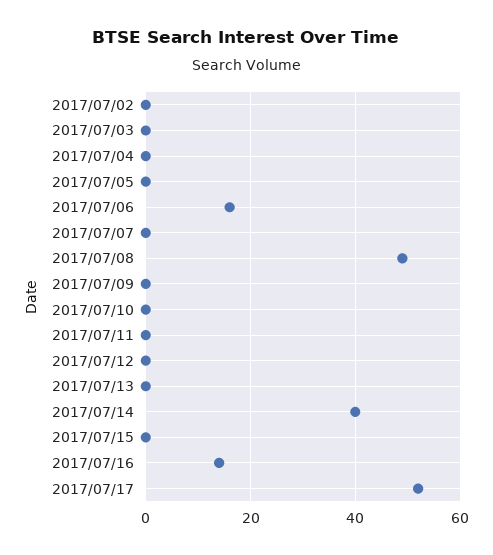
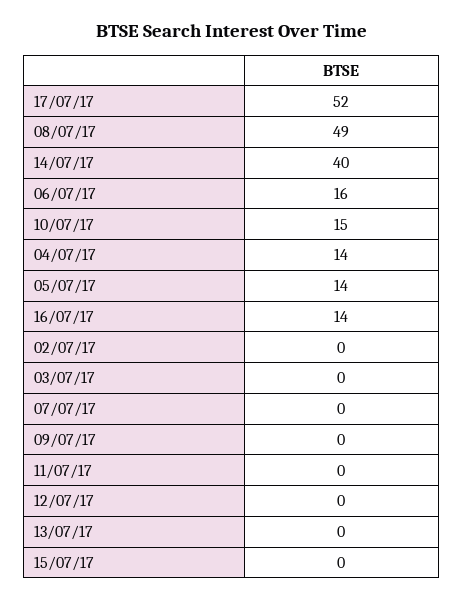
  {
    "2017/07/02": 0,
    "2017/07/03": 0,
-   "2017/07/04": 0,
+   "2017/07/04": 14,
-   "2017/07/05": 0,
+   "2017/07/05": 14,
    "2017/07/06": 16,
    "2017/07/07": 0,
    "2017/07/08": 49,
    "2017/07/09": 0,
-   "2017/07/10": 0,
+   "2017/07/10": 15,
    "2017/07/11": 0,
    "2017/07/12": 0,
    "2017/07/13": 0,
    "2017/07/14": 40,
    "2017/07/15": 0,
    "2017/07/16": 14,
    "2017/07/17": 52
  }

